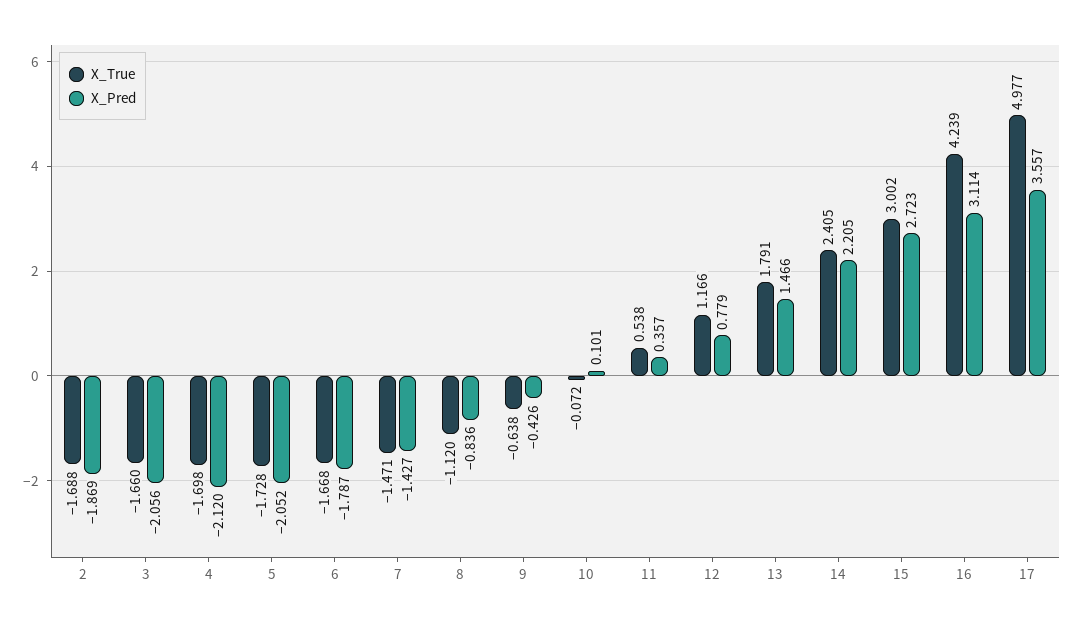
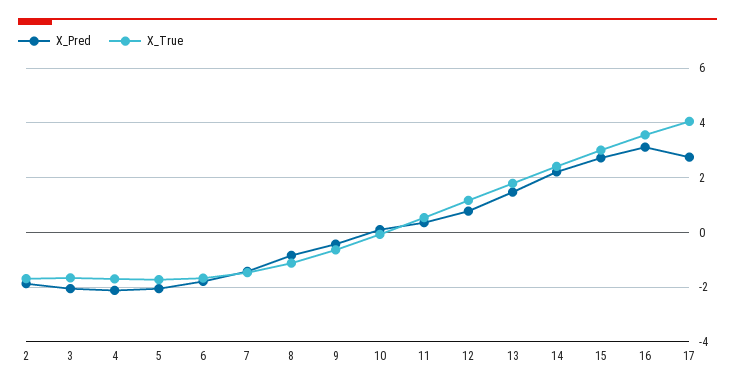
  {
    "X_True": {
      "2": -1.688,
      "3": -1.66,
      "4": -1.698,
      "5": -1.728,
      "6": -1.668,
      "7": -1.471,
      "8": -1.12,
      "9": -0.638,
      "10": -0.072,
      "11": 0.538,
      "12": 1.166,
      "13": 1.791,
      "14": 2.405,
      "15": 3.002,
-     "16": 4.239,
+     "16": 3.5,
-     "17": 4.977
+     "17": 4
    },
    "X_Pred": {
      "2": -1.869,
      "3": -2.056,
      "4": -2.12,
      "5": -2.052,
      "6": -1.787,
      "7": -1.427,
      "8": -0.836,
      "9": -0.426,
      "10": 0.101,
      "11": 0.357,
      "12": 0.779,
      "13": 1.466,
      "14": 2.205,
      "15": 2.723,
      "16": 3.114,
-     "17": 3.557
+     "17": 2.75
    }
  }

